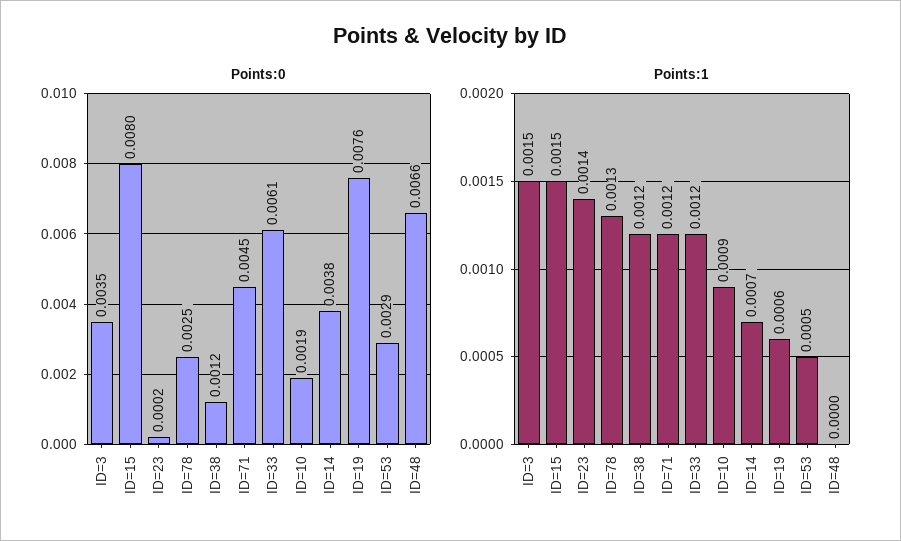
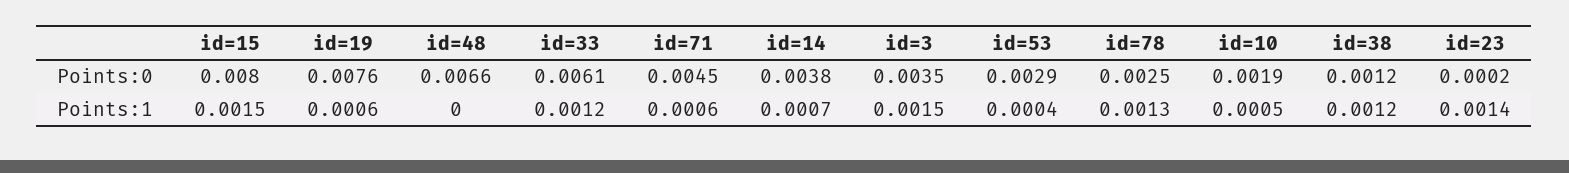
  {
    "Points:0": {
      "ID=3": 0.0035,
      "ID=15": 0.008,
      "ID=23": 0.0002,
      "ID=78": 0.0025,
      "ID=38": 0.0012,
      "ID=71": 0.0045,
      "ID=33": 0.0061,
      "ID=10": 0.0019,
      "ID=14": 0.0038,
      "ID=19": 0.0076,
      "ID=53": 0.0029,
      "ID=48": 0.0066
    },
    "Points:1": {
      "ID=3": 0.0015,
      "ID=15": 0.0015,
      "ID=23": 0.0014,
      "ID=78": 0.0013,
      "ID=38": 0.0012,
-     "ID=71": 0.0012,
+     "ID=71": 0.0006,
      "ID=33": 0.0012,
-     "ID=10": 0.0009,
+     "ID=10": 0.0005,
      "ID=14": 0.0007,
      "ID=19": 0.0006,
-     "ID=53": 0.0005,
+     "ID=53": 0.0004,
      "ID=48": 0
    }
  }

